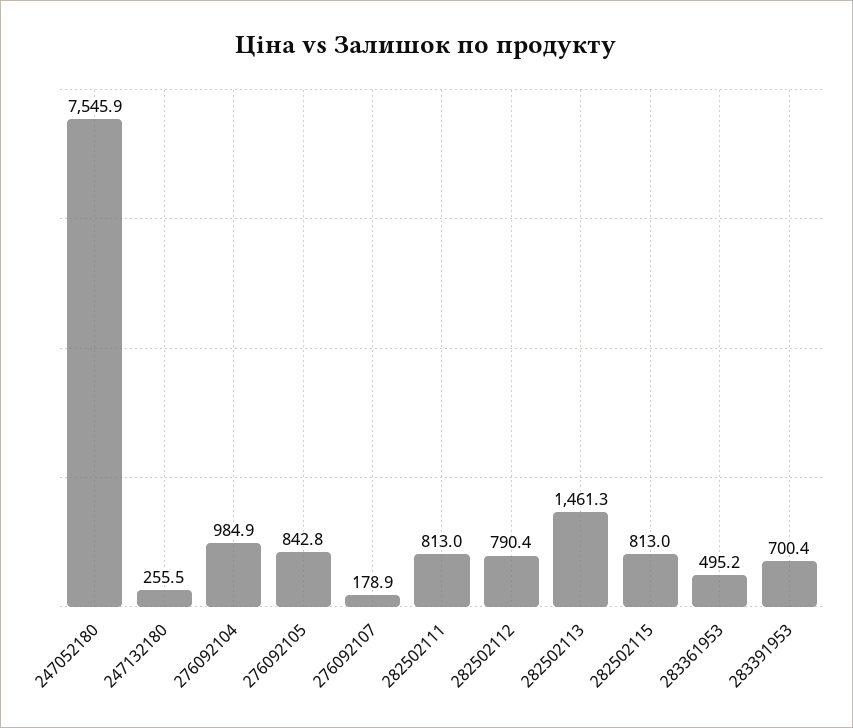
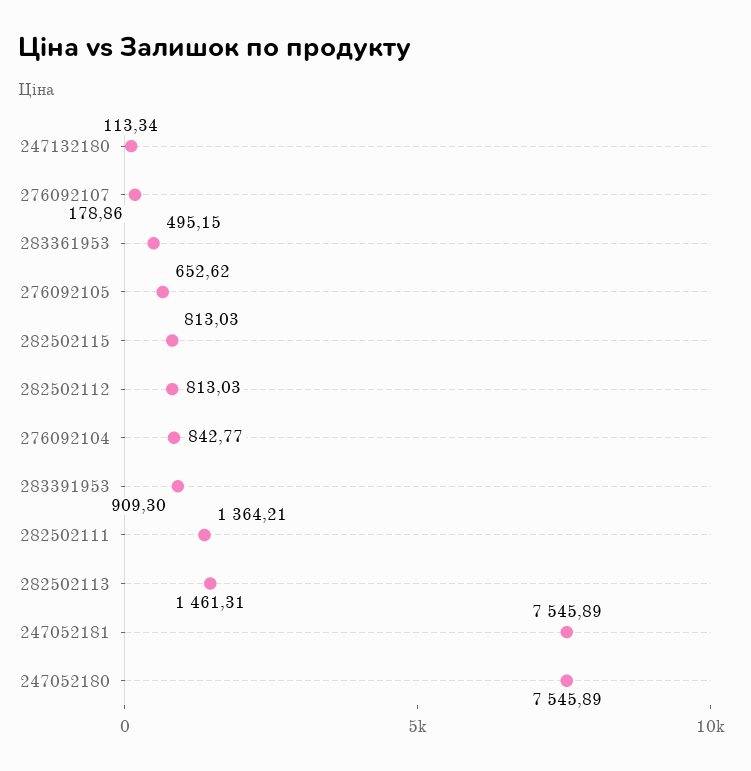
  {
    "247052180": 7545.89,
-   "247132180": 255.5,
+   "247132180": 113.34,
-   "276092104": 984.9,
+   "276092104": 842.77,
-   "276092105": 842.8,
+   "276092105": 652.62,
    "276092107": 178.86,
-   "282502111": 813,
+   "282502111": 1364.21,
-   "282502112": 790.4,
+   "282502112": 813.03,
    "282502113": 1461.31,
    "282502115": 813.03,
    "283361953": 495.15,
-   "283391953": 700.4
+   "283391953": 909.3,
+   "247052181": 7545.89
  }

